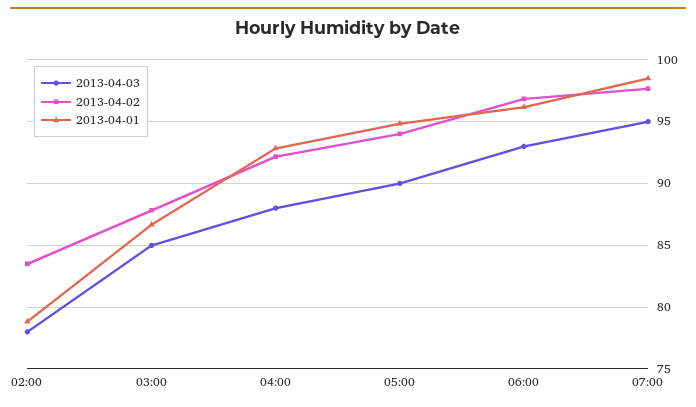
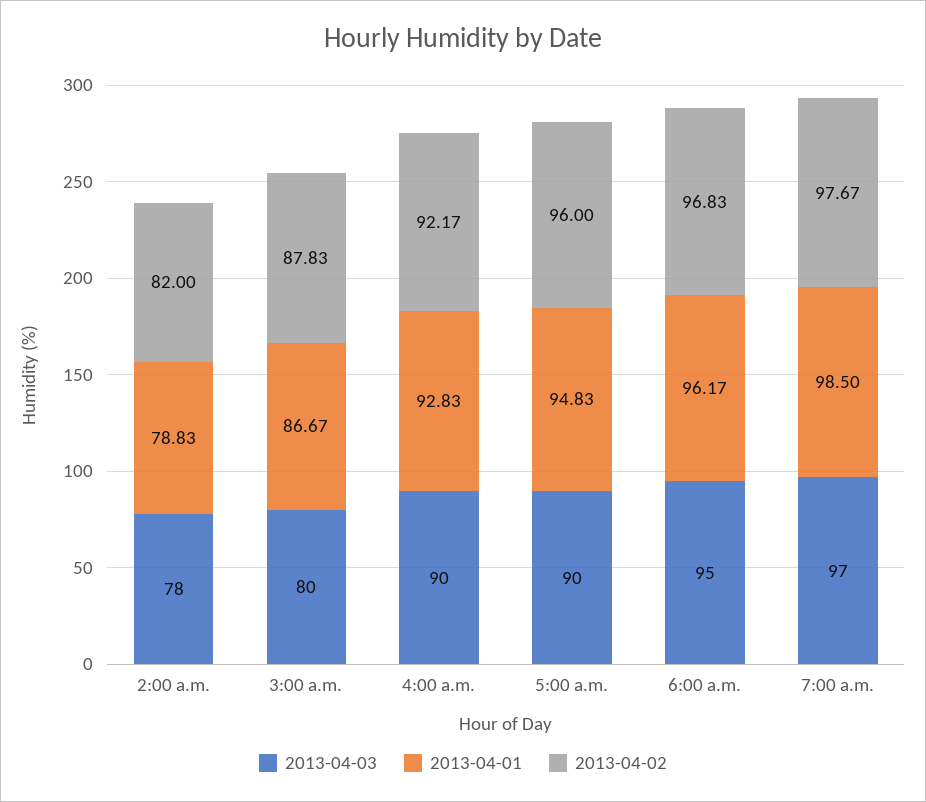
  {
    "2013-04-03": {
      "02:00": 78,
-     "03:00": 85,
+     "03:00": 80,
-     "04:00": 88,
+     "04:00": 90,
      "05:00": 90,
-     "06:00": 93,
+     "06:00": 95,
-     "07:00": 95
+     "07:00": 97
    },
    "2013-04-02": {
-     "02:00": 83.5,
+     "02:00": 82,
      "03:00": 87.83,
      "04:00": 92.17,
-     "05:00": 94,
+     "05:00": 96,
      "06:00": 96.83,
      "07:00": 97.67
    },
    "2013-04-01": {
      "02:00": 78.83,
      "03:00": 86.67,
      "04:00": 92.83,
      "05:00": 94.83,
      "06:00": 96.17,
      "07:00": 98.5
    }
  }

